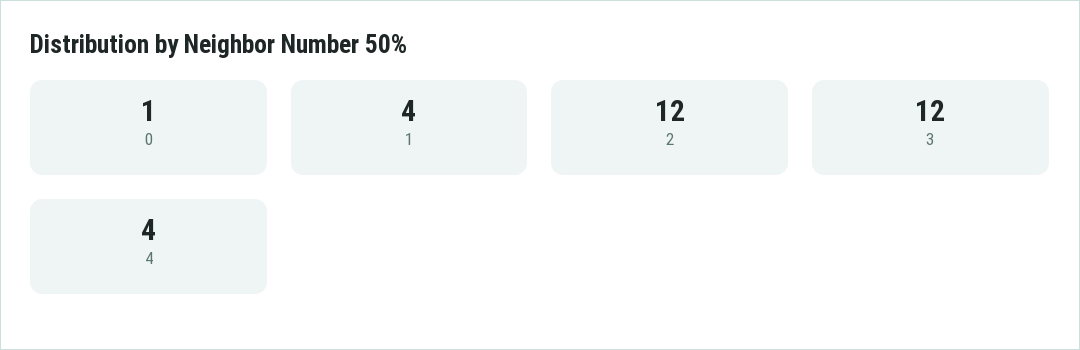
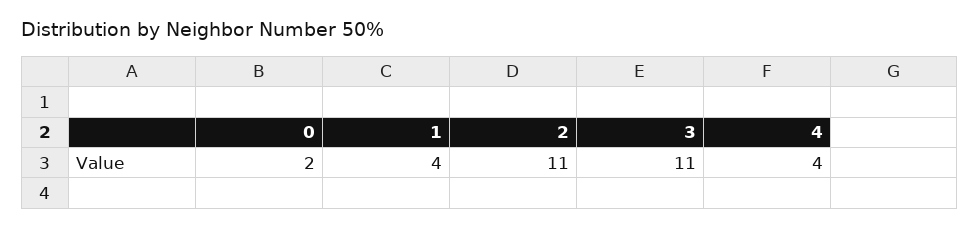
  {
-   "0": 1,
+   "0": 2,
    "1": 4,
-   "2": 12,
+   "2": 11,
-   "3": 12,
+   "3": 11,
    "4": 4
  }

